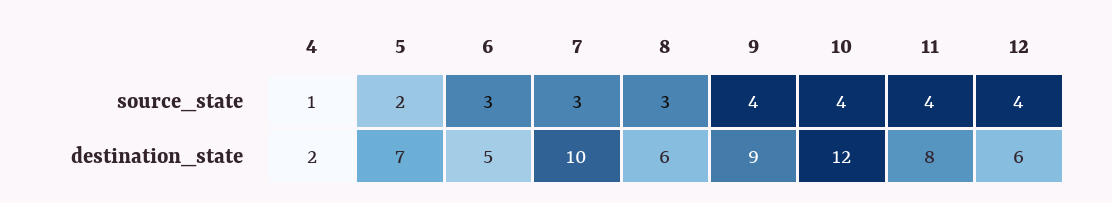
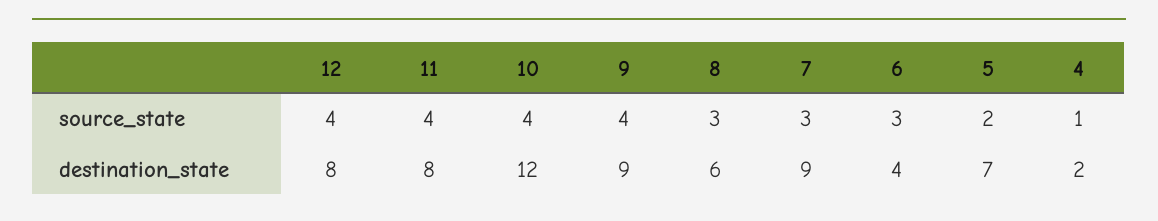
  {
    "4": {
      "source_state": 1,
      "destination_state": 2
    },
    "5": {
      "source_state": 2,
      "destination_state": 7
    },
    "6": {
      "source_state": 3,
-     "destination_state": 5
+     "destination_state": 4
    },
    "7": {
      "source_state": 3,
-     "destination_state": 10
+     "destination_state": 9
    },
    "8": {
      "source_state": 3,
      "destination_state": 6
    },
    "9": {
      "source_state": 4,
      "destination_state": 9
    },
    "10": {
      "source_state": 4,
      "destination_state": 12
    },
    "11": {
      "source_state": 4,
      "destination_state": 8
    },
    "12": {
      "source_state": 4,
-     "destination_state": 6
+     "destination_state": 8
    }
  }

